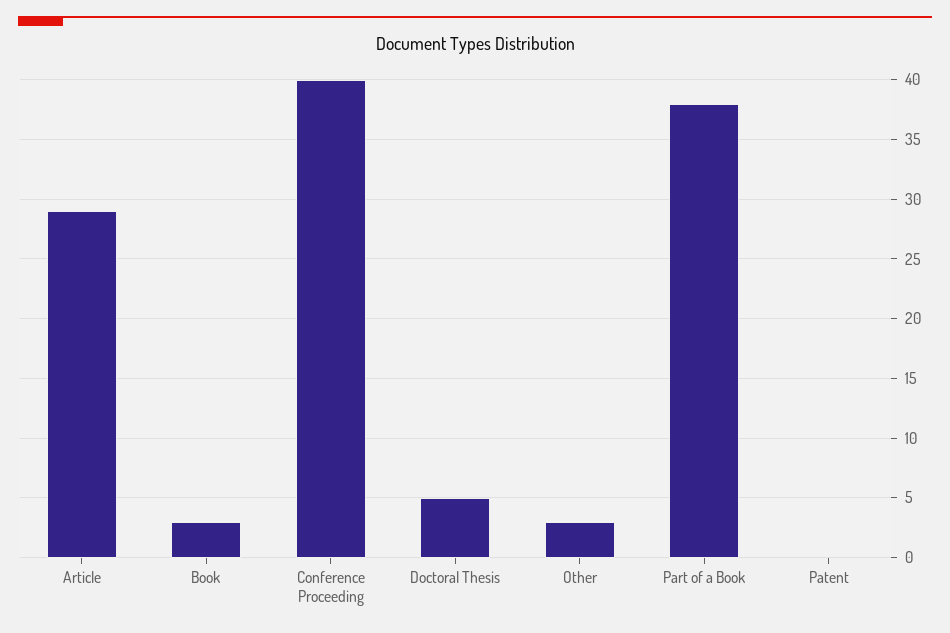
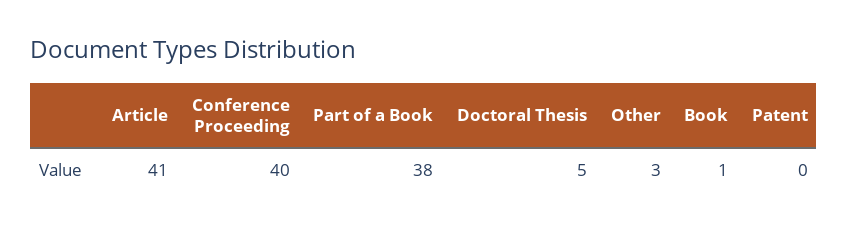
  {
-   "Article": 29,
+   "Article": 41,
-   "Book": 3,
+   "Book": 1,
    "Conference Proceeding": 40,
    "Doctoral Thesis": 5,
    "Other": 3,
    "Part of a Book": 38,
    "Patent": 0
  }

